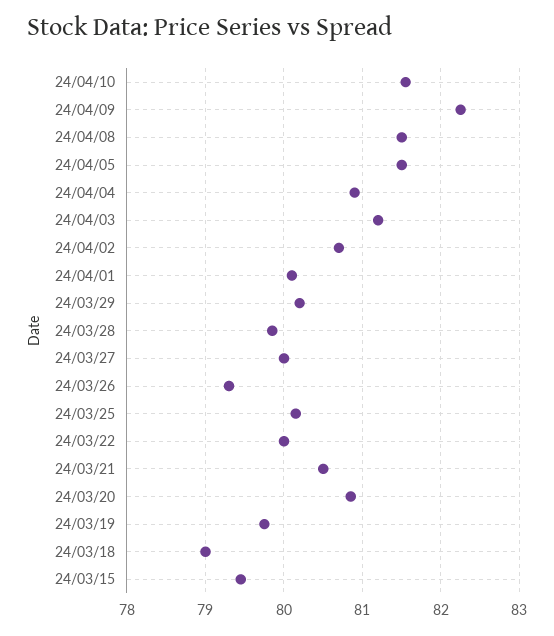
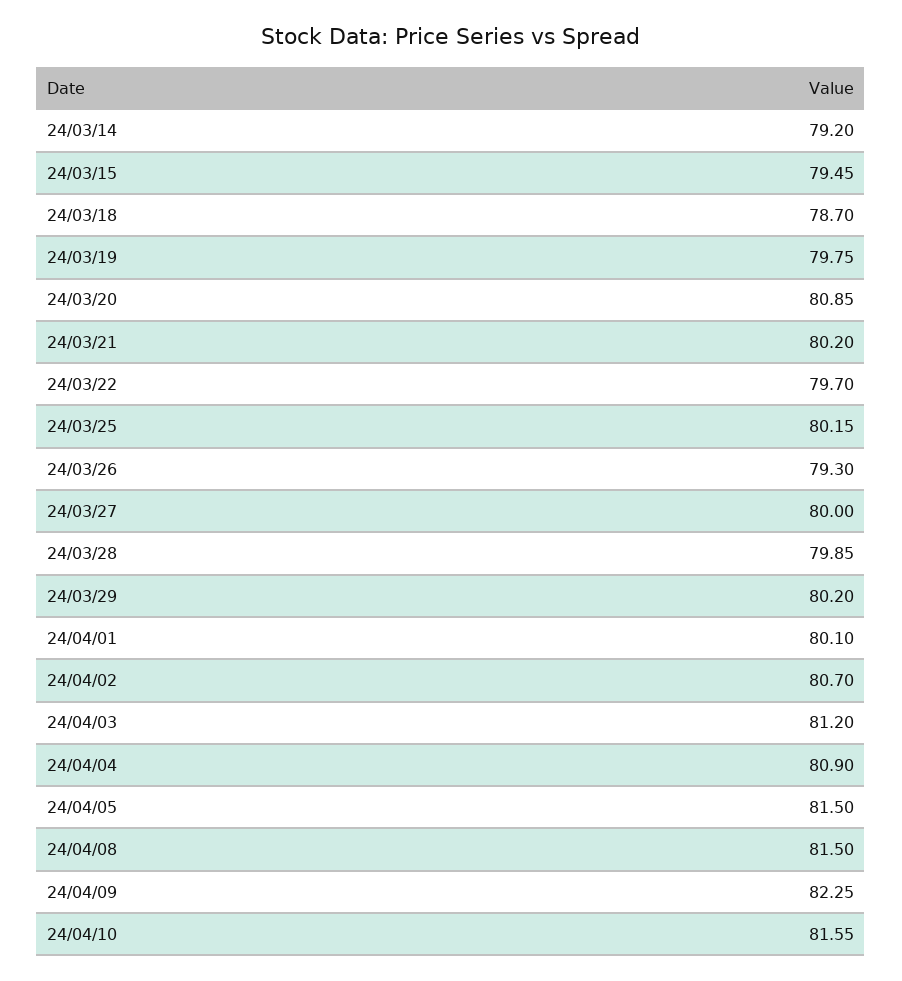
  {
    "24/04/10": 81.55,
    "24/04/09": 82.25,
    "24/04/08": 81.5,
    "24/04/05": 81.5,
    "24/04/04": 80.9,
    "24/04/03": 81.2,
    "24/04/02": 80.7,
    "24/04/01": 80.1,
    "24/03/29": 80.2,
    "24/03/28": 79.85,
    "24/03/27": 80,
    "24/03/26": 79.3,
    "24/03/25": 80.15,
-   "24/03/22": 80,
+   "24/03/22": 79.7,
-   "24/03/21": 80.5,
+   "24/03/21": 80.2,
    "24/03/20": 80.85,
    "24/03/19": 79.75,
-   "24/03/18": 79,
+   "24/03/18": 78.7,
-   "24/03/15": 79.45
+   "24/03/15": 79.45,
+   "24/03/14": 79.2
  }

